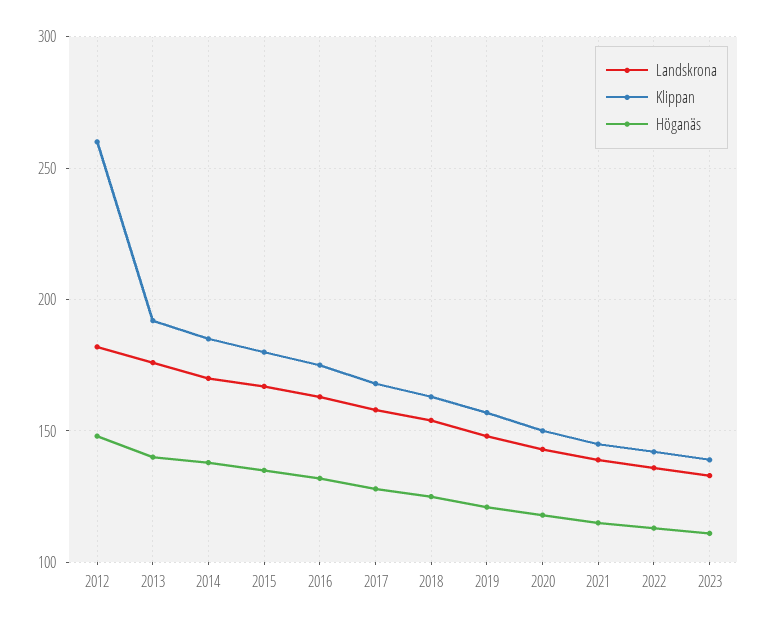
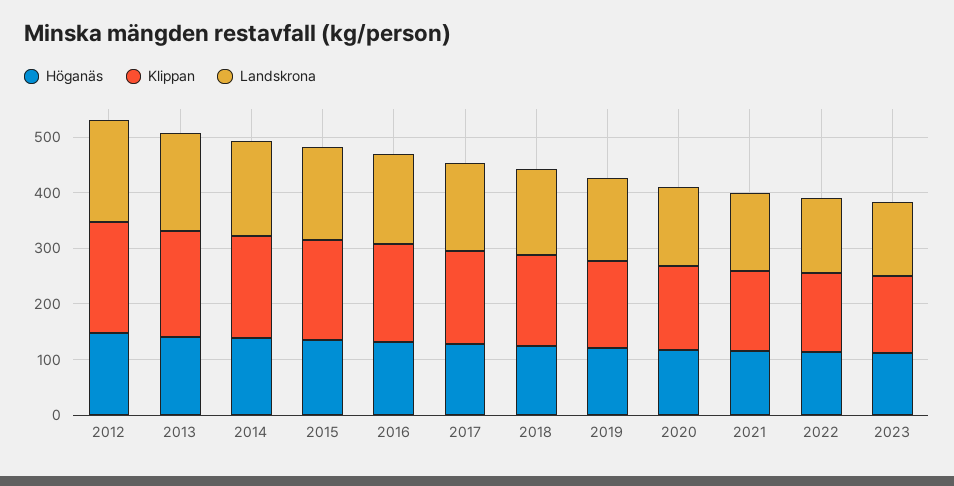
  {
    "Landskrona": {
      "2012": 180,
      "2013": 175,
      "2014": 170,
      "2015": 165,
      "2016": 165,
      "2017": 160,
      "2018": 155,
      "2019": 150,
      "2020": 145,
      "2021": 140,
      "2022": 135,
      "2023": 135
    },
    "Klippan": {
-     "2012": 260,
+     "2012": 200,
      "2013": 190,
      "2014": 185,
      "2015": 180,
      "2016": 175,
      "2017": 170,
      "2018": 165,
      "2019": 155,
      "2020": 150,
      "2021": 145,
      "2022": 140,
      "2023": 140
    },
    "Höganäs": {
      "2012": 150,
      "2013": 140,
      "2014": 140,
      "2015": 135,
      "2016": 130,
      "2017": 130,
      "2018": 125,
      "2019": 120,
      "2020": 120,
      "2021": 115,
      "2022": 115,
      "2023": 110
    }
  }

